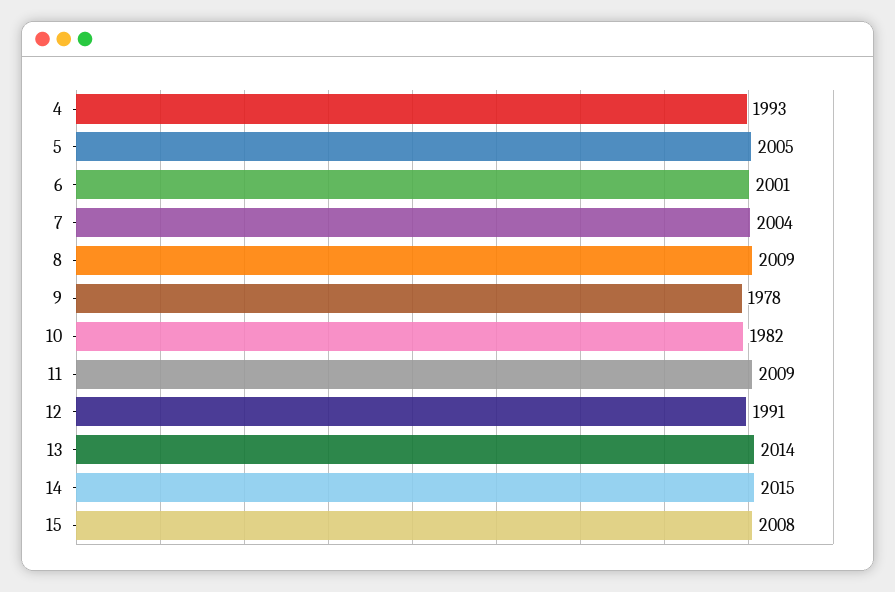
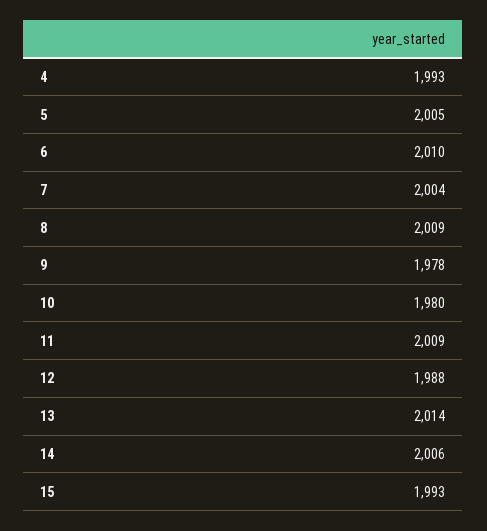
  {
    "4": 1993,
    "5": 2005,
-   "6": 2001,
+   "6": 2010,
    "7": 2004,
    "8": 2009,
    "9": 1978,
-   "10": 1982,
+   "10": 1980,
    "11": 2009,
-   "12": 1991,
+   "12": 1988,
    "13": 2014,
-   "14": 2015,
+   "14": 2006,
-   "15": 2008
+   "15": 1993
  }

